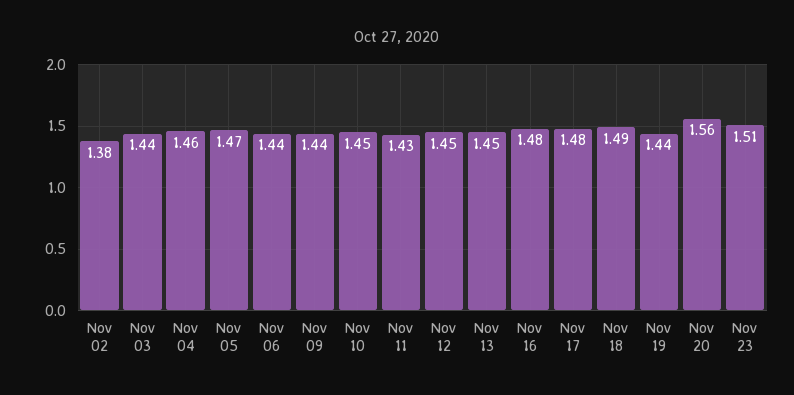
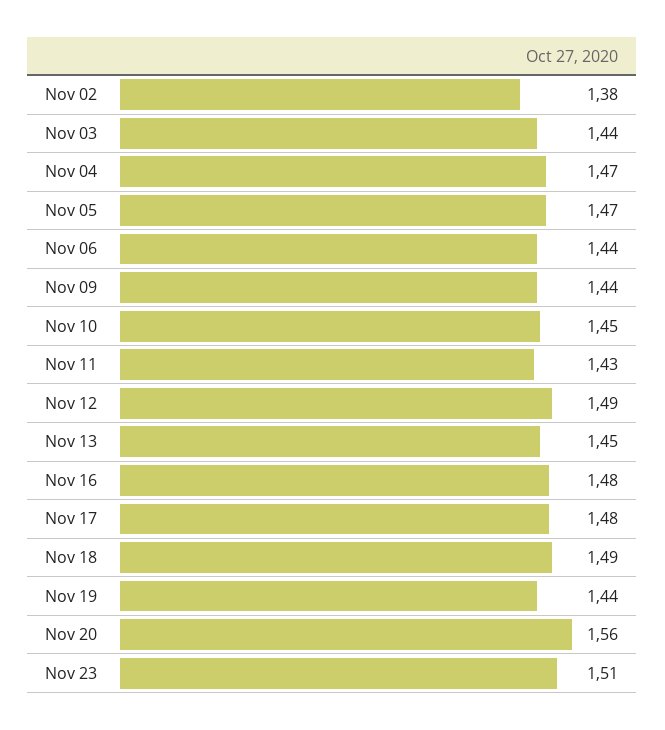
  {
    "Nov 02": 1.38,
    "Nov 03": 1.44,
-   "Nov 04": 1.46,
+   "Nov 04": 1.47,
    "Nov 05": 1.47,
    "Nov 06": 1.44,
    "Nov 09": 1.44,
    "Nov 10": 1.45,
    "Nov 11": 1.43,
-   "Nov 12": 1.45,
+   "Nov 12": 1.49,
    "Nov 13": 1.45,
    "Nov 16": 1.48,
    "Nov 17": 1.48,
    "Nov 18": 1.49,
    "Nov 19": 1.44,
    "Nov 20": 1.56,
    "Nov 23": 1.51
  }

